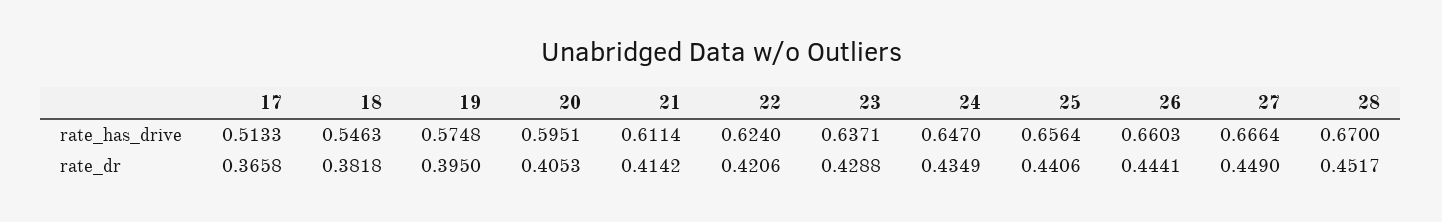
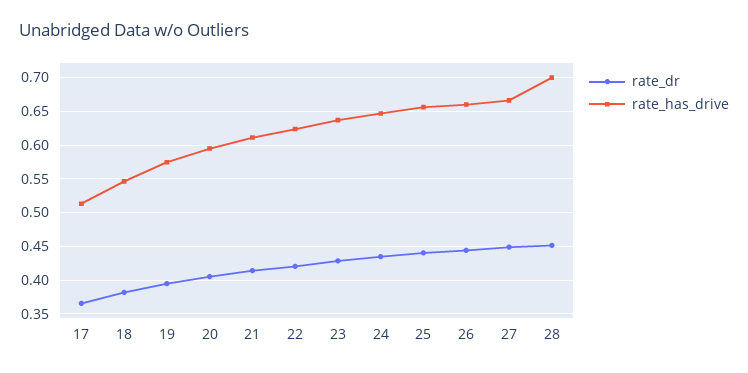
  {
    "rate_has_drive": {
      "17": 0.5133,
      "18": 0.5463,
      "19": 0.5748,
      "20": 0.5951,
      "21": 0.6114,
      "22": 0.624,
      "23": 0.6371,
      "24": 0.647,
      "25": 0.6564,
      "26": 0.6603,
      "27": 0.6664,
-     "28": 0.67
+     "28": 0.7
    },
    "rate_dr": {
      "17": 0.3658,
      "18": 0.3818,
      "19": 0.395,
      "20": 0.4053,
      "21": 0.4142,
      "22": 0.4206,
      "23": 0.4288,
      "24": 0.4349,
      "25": 0.4406,
      "26": 0.4441,
      "27": 0.449,
      "28": 0.4517
    }
  }

